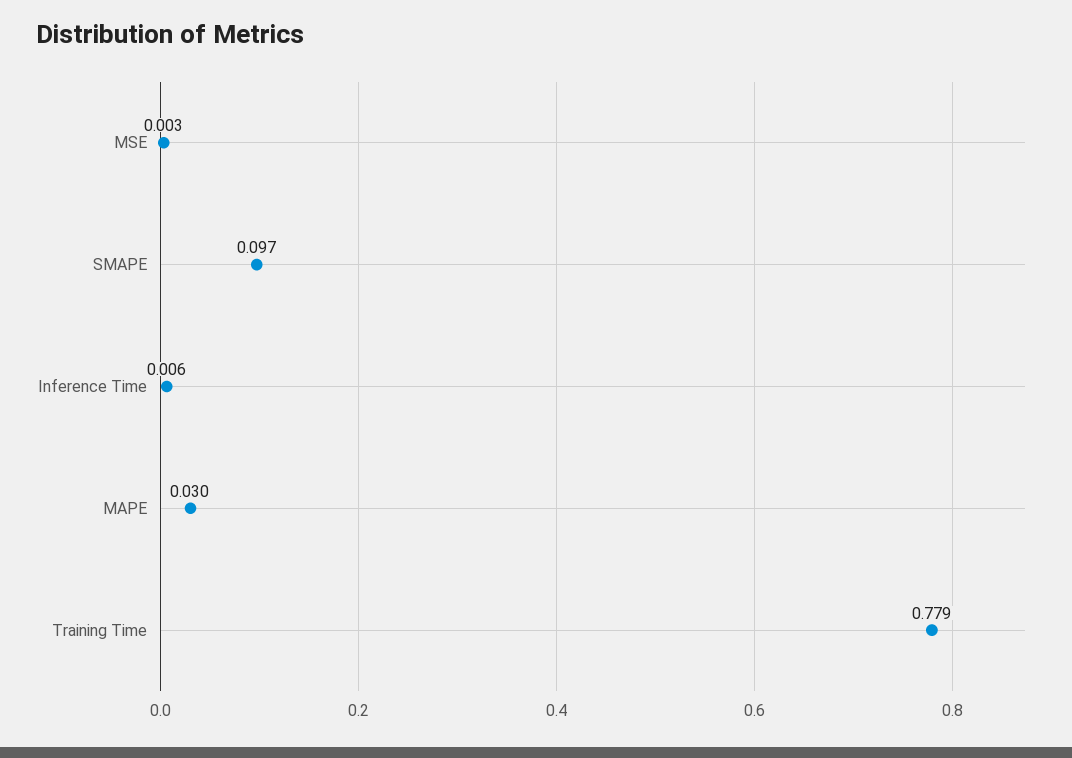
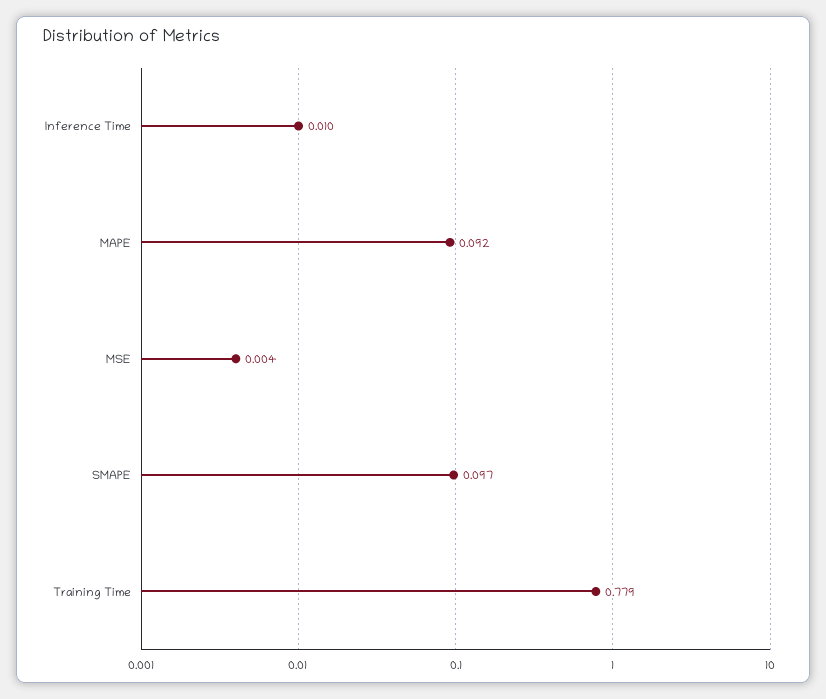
  {
-   "MSE": 0.003,
+   "MSE": 0.004,
    "SMAPE": 0.097,
-   "Inference Time": 0.006,
+   "Inference Time": 0.01,
-   "MAPE": 0.03,
+   "MAPE": 0.092,
    "Training Time": 0.779
  }

